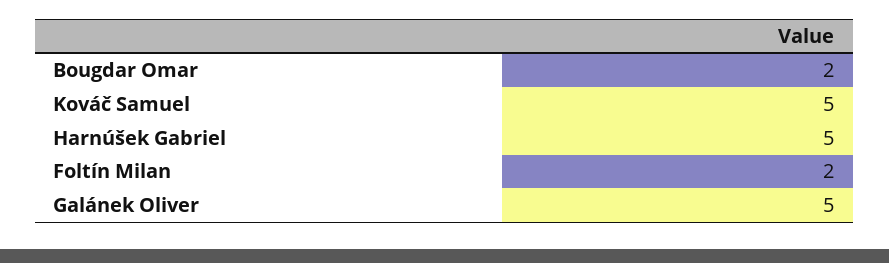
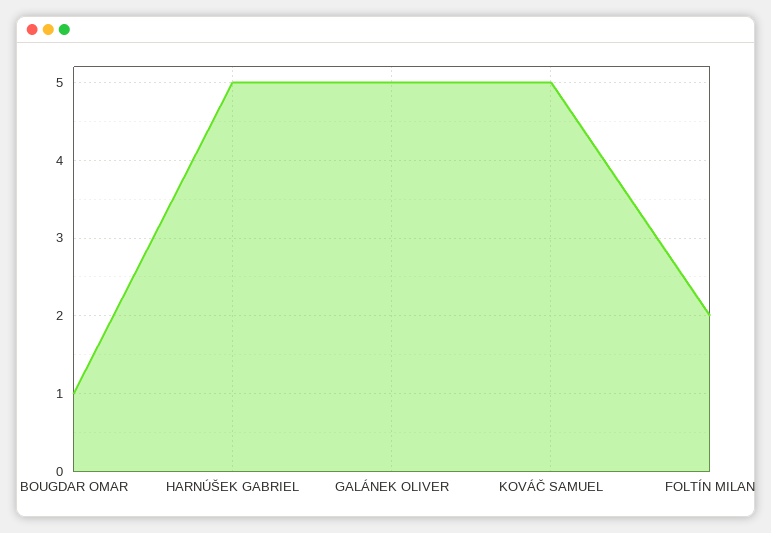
  {
-   "Bougdar Omar": 2,
+   "Bougdar Omar": 1,
    "Kováč Samuel": 5,
    "Harnúšek Gabriel": 5,
    "Foltín Milan": 2,
    "Galánek Oliver": 5
  }

